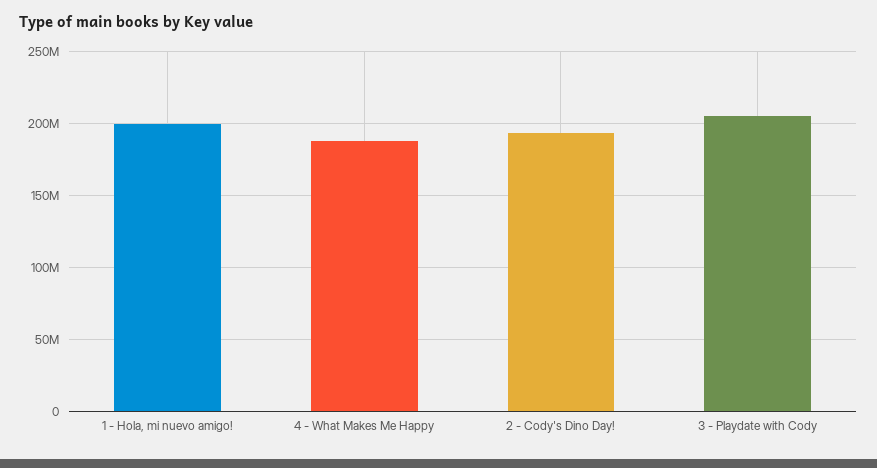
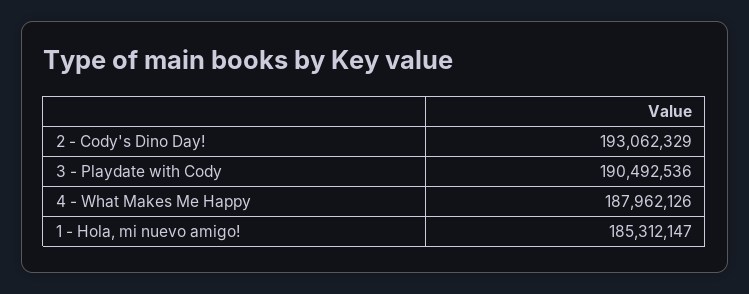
  {
-   "1 - Hola, mi nuevo amigo!": 200000000,
+   "1 - Hola, mi nuevo amigo!": 185312147,
    "4 - What Makes Me Happy": 187962126,
    "2 - Cody's Dino Day!": 193062329,
-   "3 - Playdate with Cody": 205000000
+   "3 - Playdate with Cody": 190492536
  }

